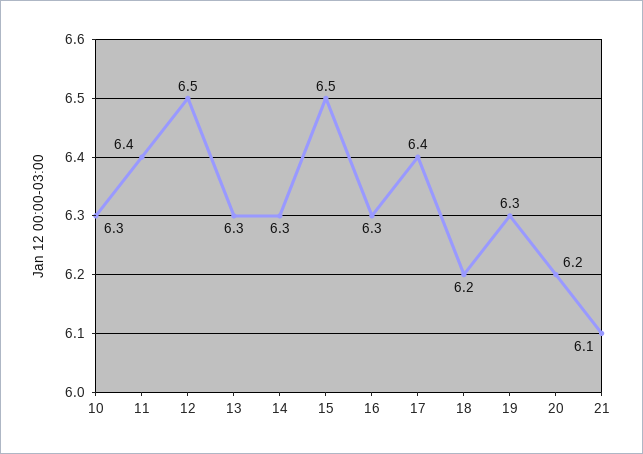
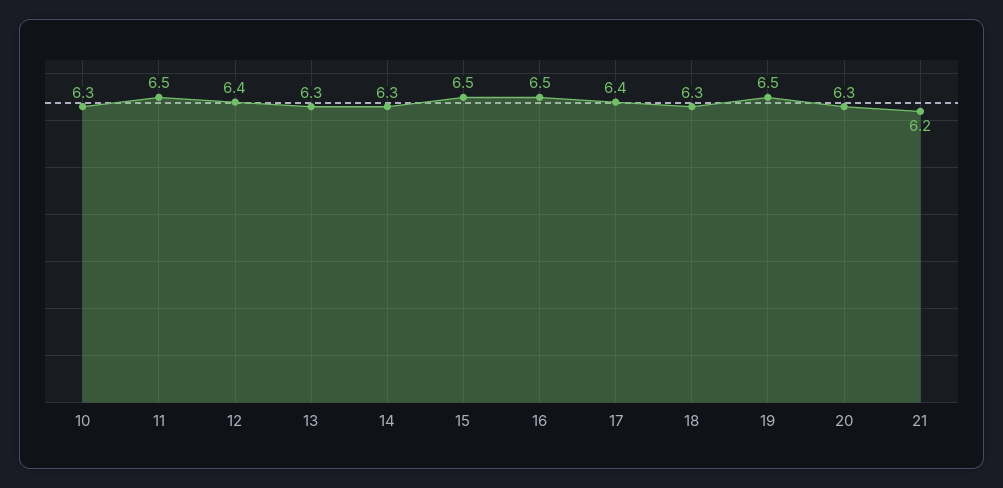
  {
    "10": 6.3,
-   "11": 6.4,
+   "11": 6.5,
-   "12": 6.5,
+   "12": 6.4,
    "13": 6.3,
    "14": 6.3,
    "15": 6.5,
-   "16": 6.3,
+   "16": 6.5,
    "17": 6.4,
-   "18": 6.2,
+   "18": 6.3,
-   "19": 6.3,
+   "19": 6.5,
-   "20": 6.2,
+   "20": 6.3,
-   "21": 6.1
+   "21": 6.2
  }

